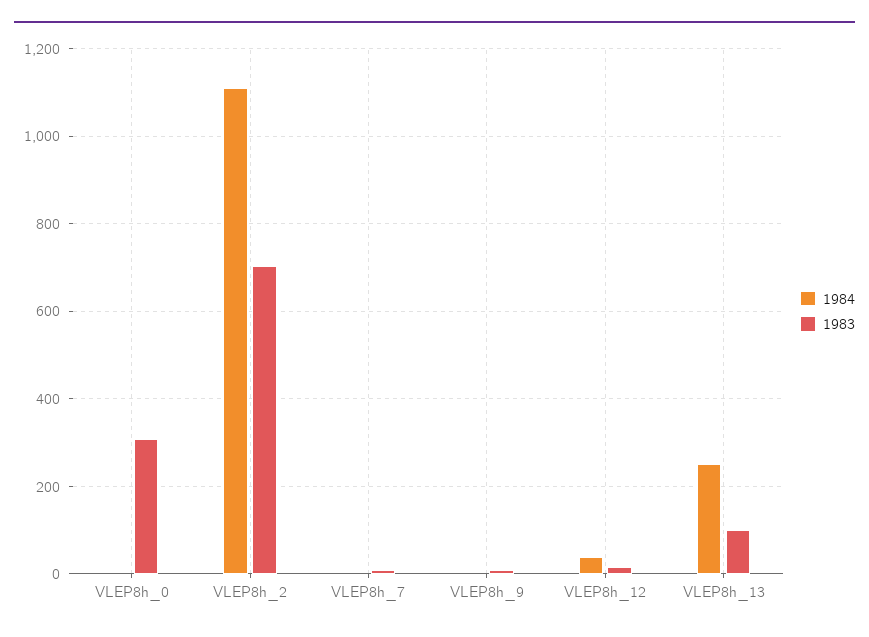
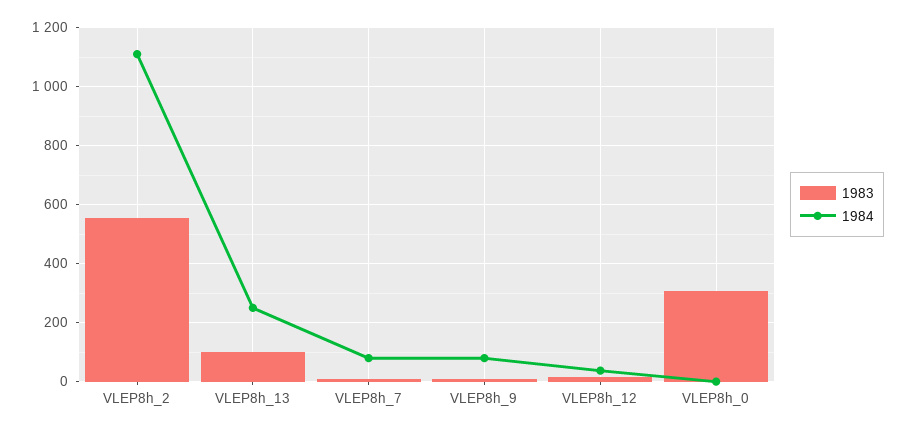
  {
    "1984": {
      "VLEP8h_0": 0,
      "VLEP8h_2": 1120,
-     "VLEP8h_7": 0,
+     "VLEP8h_7": 75,
-     "VLEP8h_9": 0,
+     "VLEP8h_9": 75,
      "VLEP8h_12": 40,
      "VLEP8h_13": 260
    },
    "1983": {
      "VLEP8h_0": 300,
-     "VLEP8h_2": 700,
+     "VLEP8h_2": 550,
      "VLEP8h_7": 20,
      "VLEP8h_9": 0,
      "VLEP8h_12": 20,
      "VLEP8h_13": 100
    }
  }

